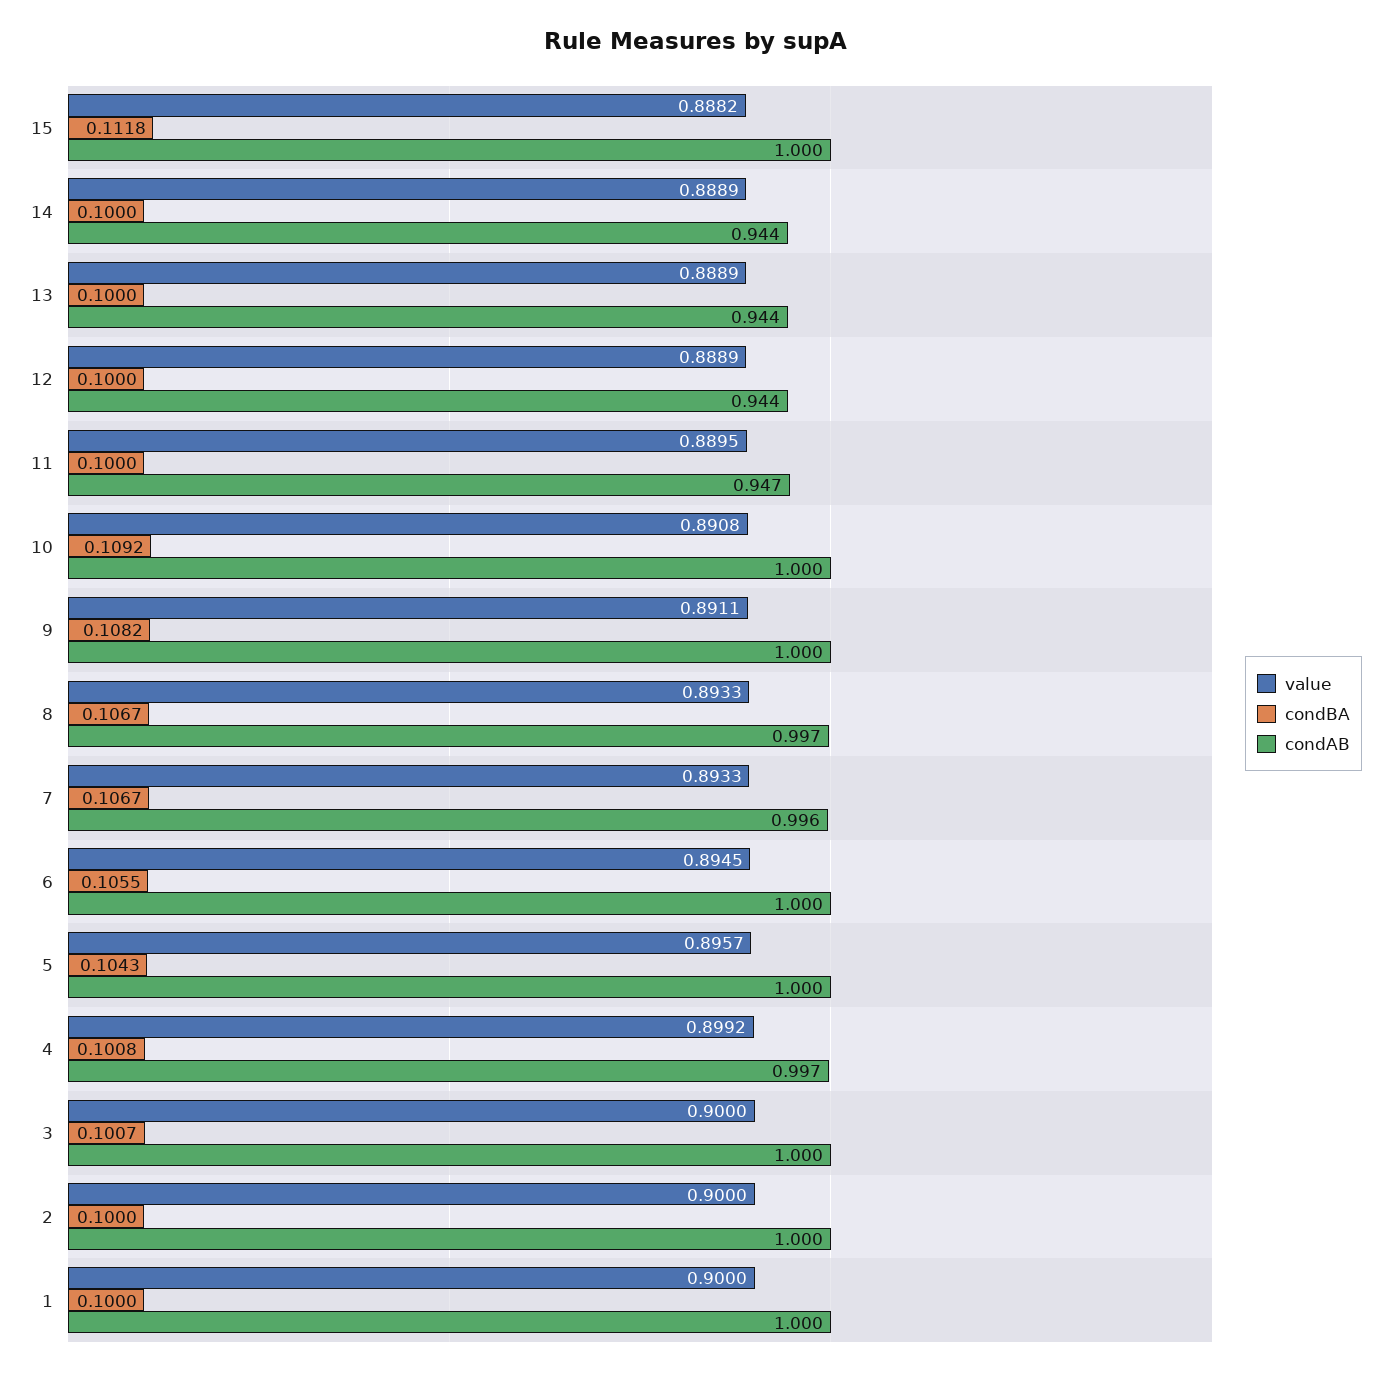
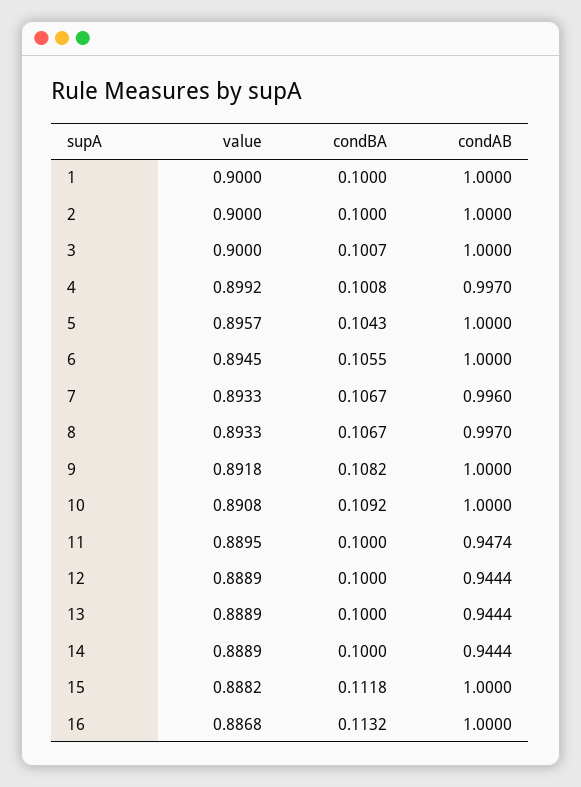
  {
    "value": {
      "15": 0.8882,
      "14": 0.8889,
      "13": 0.8889,
      "12": 0.8889,
      "11": 0.8895,
      "10": 0.8908,
-     "9": 0.8911,
+     "9": 0.8918,
      "8": 0.8933,
      "7": 0.8933,
      "6": 0.8945,
      "5": 0.8957,
      "4": 0.8992,
      "3": 0.9,
      "2": 0.9,
-     "1": 0.9
+     "1": 0.9,
+     "16": 0.8868
    },
    "condBA": {
      "15": 0.1118,
      "14": 0.1,
      "13": 0.1,
      "12": 0.1,
      "11": 0.1,
      "10": 0.1092,
      "9": 0.1082,
      "8": 0.1067,
      "7": 0.1067,
      "6": 0.1055,
      "5": 0.1043,
      "4": 0.1008,
      "3": 0.1007,
      "2": 0.1,
-     "1": 0.1
+     "1": 0.1,
+     "16": 0.1132
    },
    "condAB": {
      "15": 1,
      "14": 0.9444,
      "13": 0.9444,
      "12": 0.9444,
      "11": 0.9474,
      "10": 1,
      "9": 1,
      "8": 0.997,
      "7": 0.996,
      "6": 1,
      "5": 1,
      "4": 0.997,
      "3": 1,
      "2": 1,
-     "1": 1
+     "1": 1,
+     "16": 1
    }
  }

